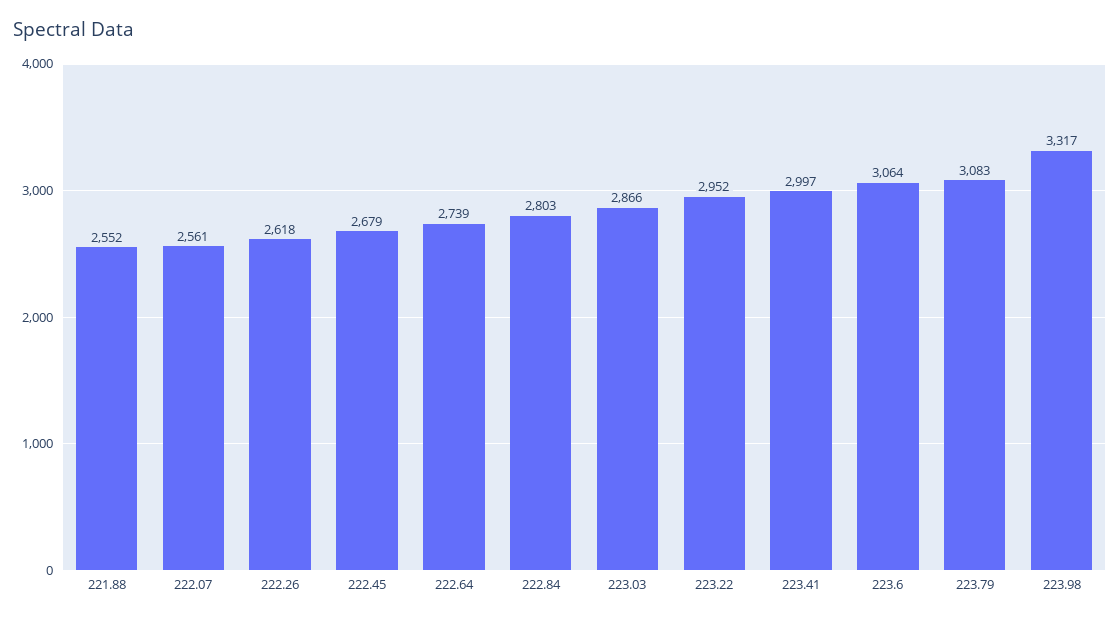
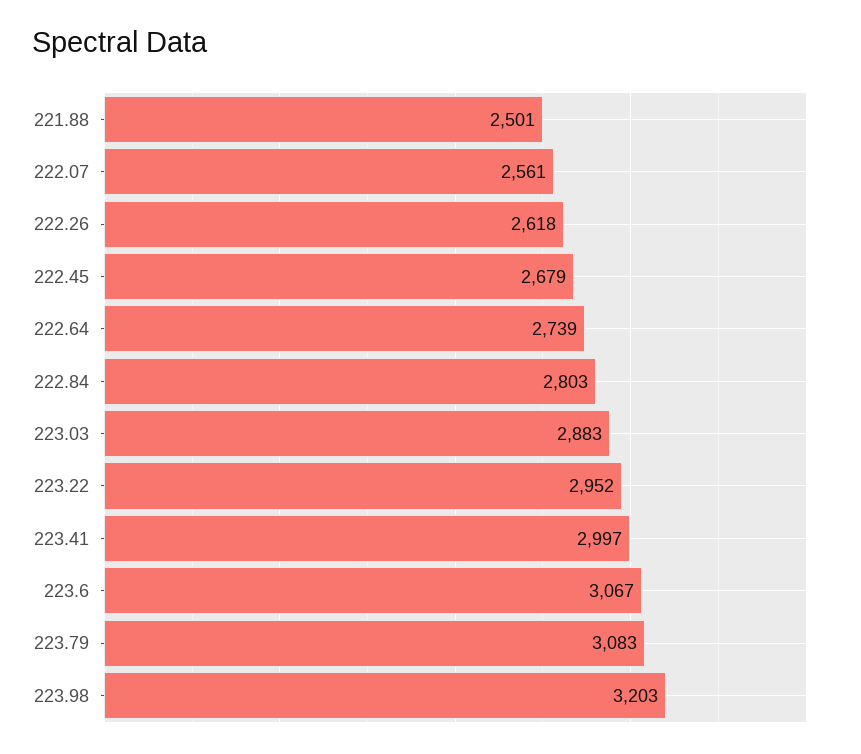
  {
-   "221.88": 2552,
+   "221.88": 2501,
    "222.07": 2561,
    "222.26": 2618,
    "222.45": 2679,
    "222.64": 2739,
    "222.84": 2803,
-   "223.03": 2866,
+   "223.03": 2883,
    "223.22": 2952,
    "223.41": 2997,
-   "223.6": 3064,
+   "223.6": 3067,
    "223.79": 3083,
-   "223.98": 3317
+   "223.98": 3203
  }

